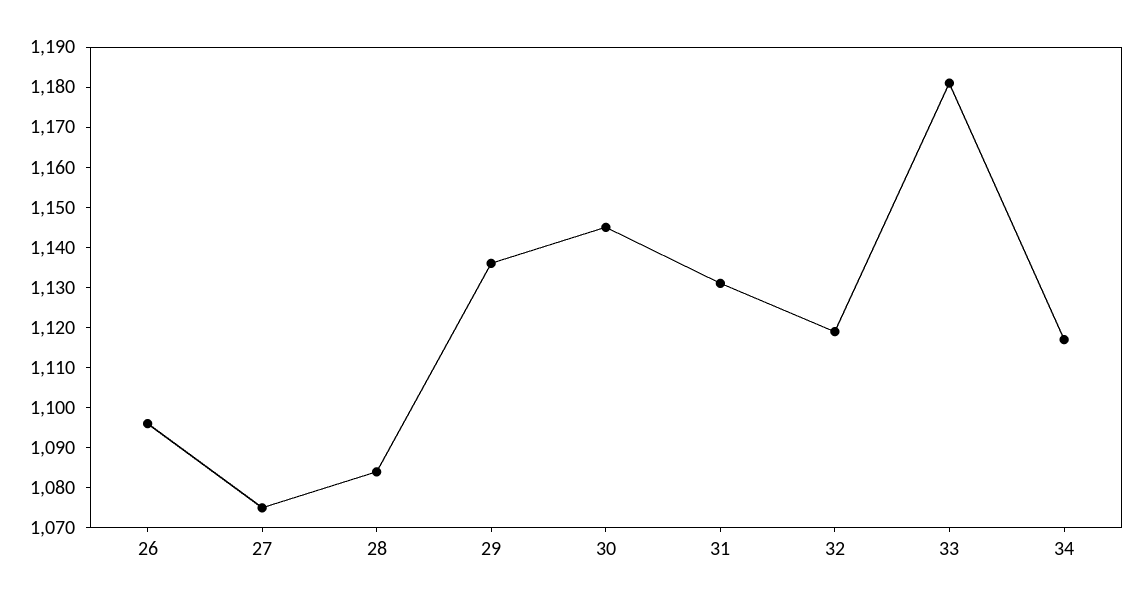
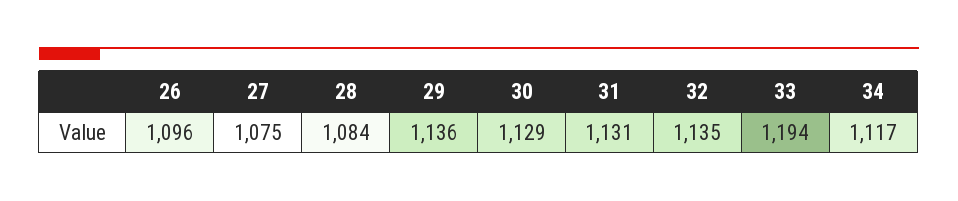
  {
    "26": 1096,
    "27": 1075,
    "28": 1084,
    "29": 1136,
-   "30": 1145,
+   "30": 1129,
    "31": 1131,
-   "32": 1120,
+   "32": 1135,
-   "33": 1180,
+   "33": 1194,
    "34": 1117
  }

